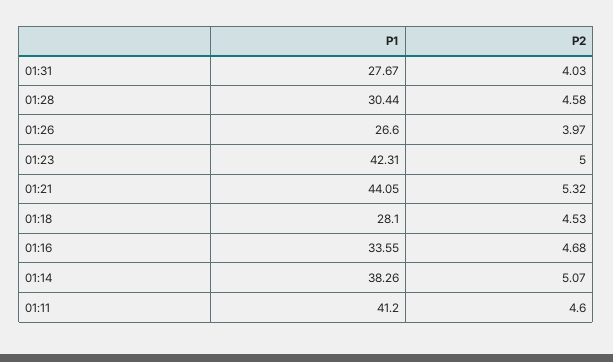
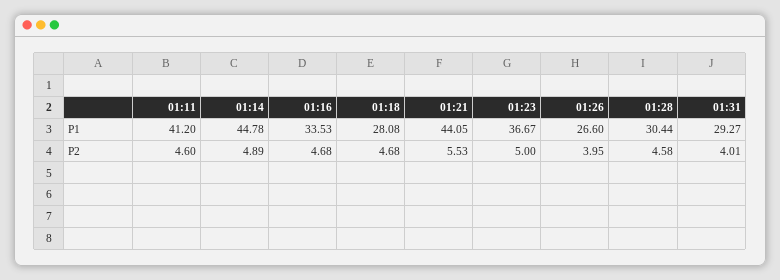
  {
    "P1": {
-     "01:31": 27.67,
+     "01:31": 29.27,
      "01:28": 30.44,
      "01:26": 26.6,
-     "01:23": 42.31,
+     "01:23": 36.67,
      "01:21": 44.05,
-     "01:18": 28.1,
+     "01:18": 28.08,
-     "01:16": 33.55,
+     "01:16": 33.53,
-     "01:14": 38.26,
+     "01:14": 44.78,
      "01:11": 41.2
    },
    "P2": {
-     "01:31": 4.03,
+     "01:31": 4.01,
      "01:28": 4.58,
-     "01:26": 3.97,
+     "01:26": 3.95,
      "01:23": 5,
-     "01:21": 5.32,
+     "01:21": 5.53,
-     "01:18": 4.53,
+     "01:18": 4.68,
      "01:16": 4.68,
-     "01:14": 5.07,
+     "01:14": 4.89,
      "01:11": 4.6
    }
  }

